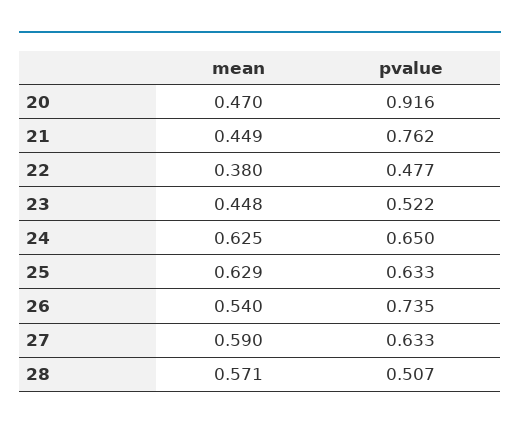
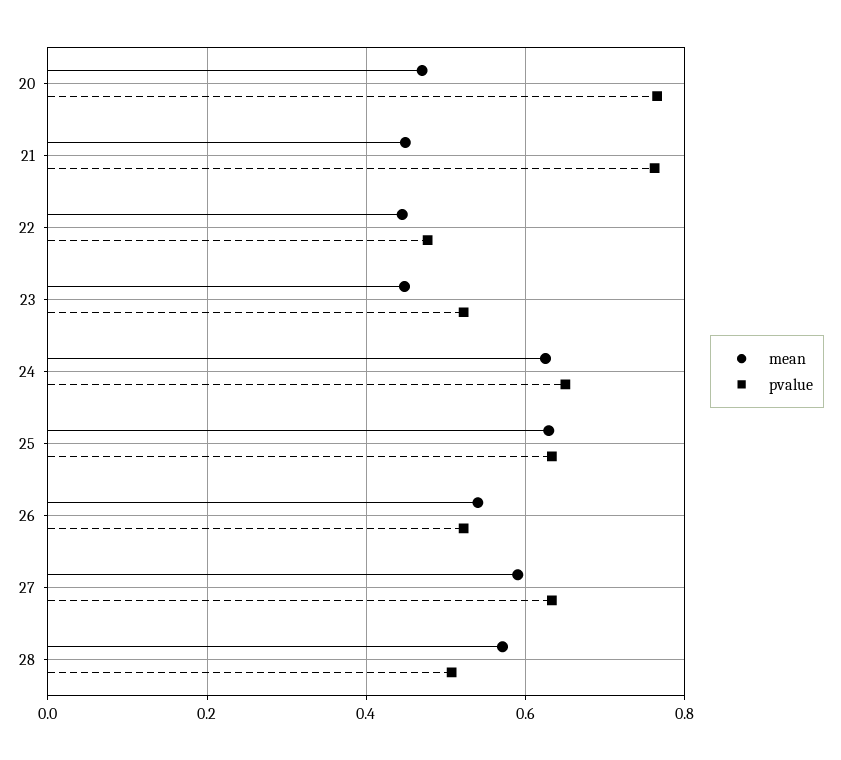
  {
    "mean": {
      "20": 0.47,
      "21": 0.449,
-     "22": 0.38,
+     "22": 0.44,
      "23": 0.448,
      "24": 0.625,
      "25": 0.629,
      "26": 0.54,
      "27": 0.59,
      "28": 0.571
    },
    "pvalue": {
-     "20": 0.916,
+     "20": 0.76,
      "21": 0.762,
      "22": 0.477,
      "23": 0.522,
      "24": 0.65,
      "25": 0.633,
-     "26": 0.735,
+     "26": 0.52,
      "27": 0.633,
      "28": 0.507
    }
  }

